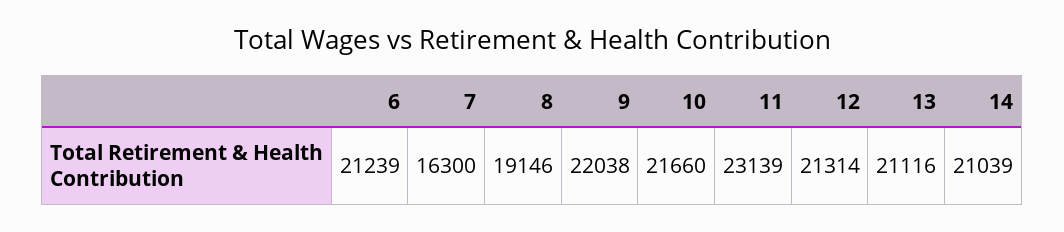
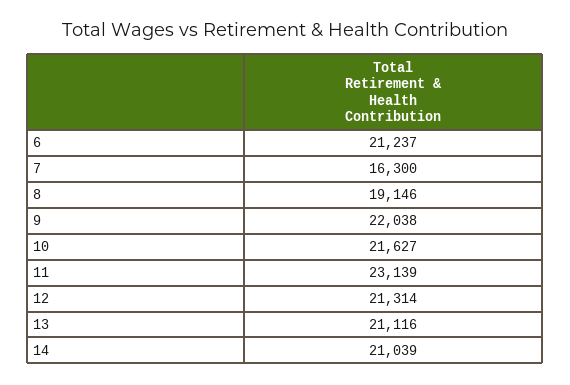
  {
-   "6": 21239,
+   "6": 21237,
    "7": 16300,
    "8": 19146,
    "9": 22038,
-   "10": 21660,
+   "10": 21627,
    "11": 23139,
    "12": 21314,
    "13": 21116,
    "14": 21039
  }

